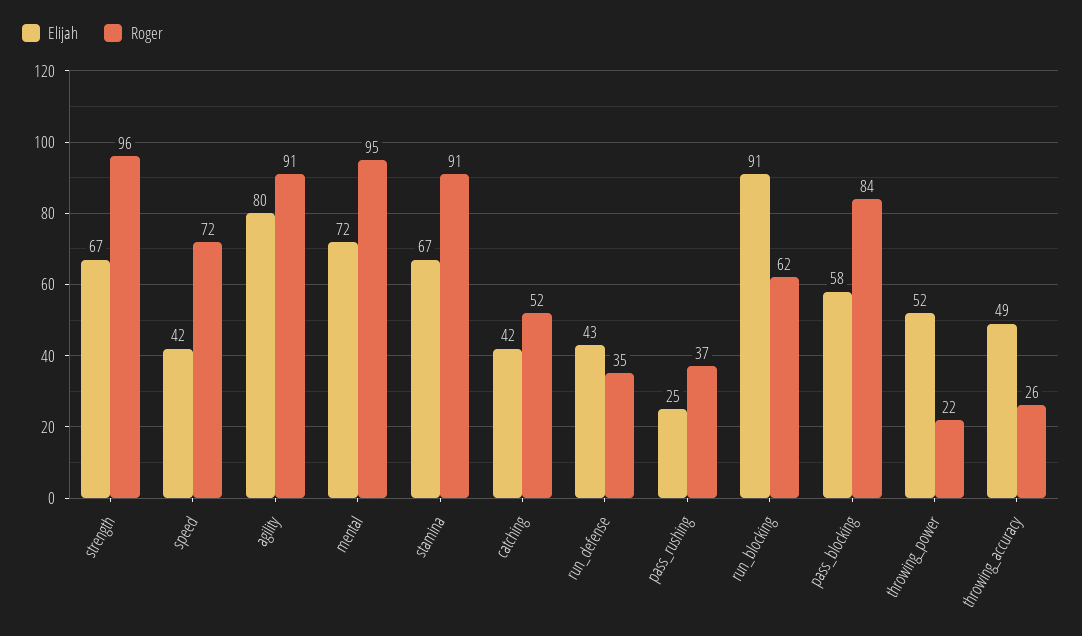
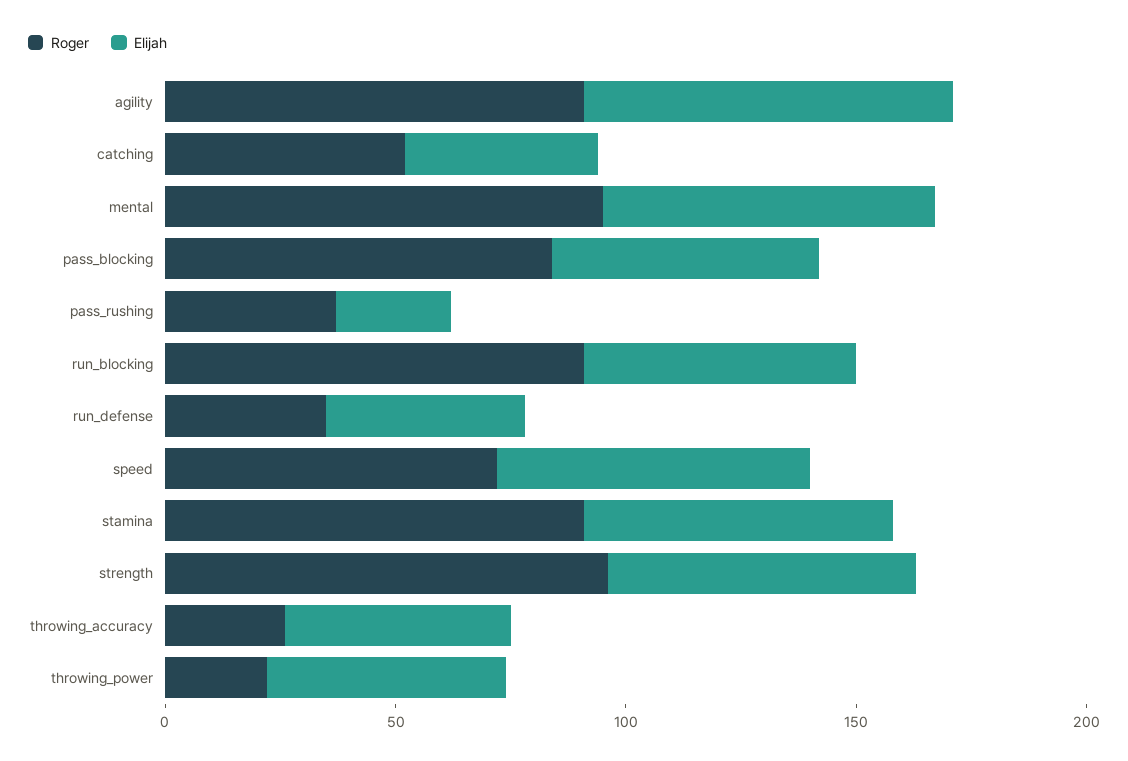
  {
    "Elijah": {
      "strength": 67,
-     "speed": 42,
+     "speed": 70,
      "agility": 80,
      "mental": 72,
      "stamina": 67,
      "catching": 42,
      "run_defense": 43,
      "pass_rushing": 25,
-     "run_blocking": 91,
+     "run_blocking": 60,
      "pass_blocking": 58,
      "throwing_power": 52,
      "throwing_accuracy": 49
    },
    "Roger": {
      "strength": 96,
      "speed": 72,
      "agility": 91,
      "mental": 95,
      "stamina": 91,
      "catching": 52,
      "run_defense": 35,
      "pass_rushing": 37,
-     "run_blocking": 62,
+     "run_blocking": 90,
      "pass_blocking": 84,
      "throwing_power": 22,
      "throwing_accuracy": 26
    }
  }

